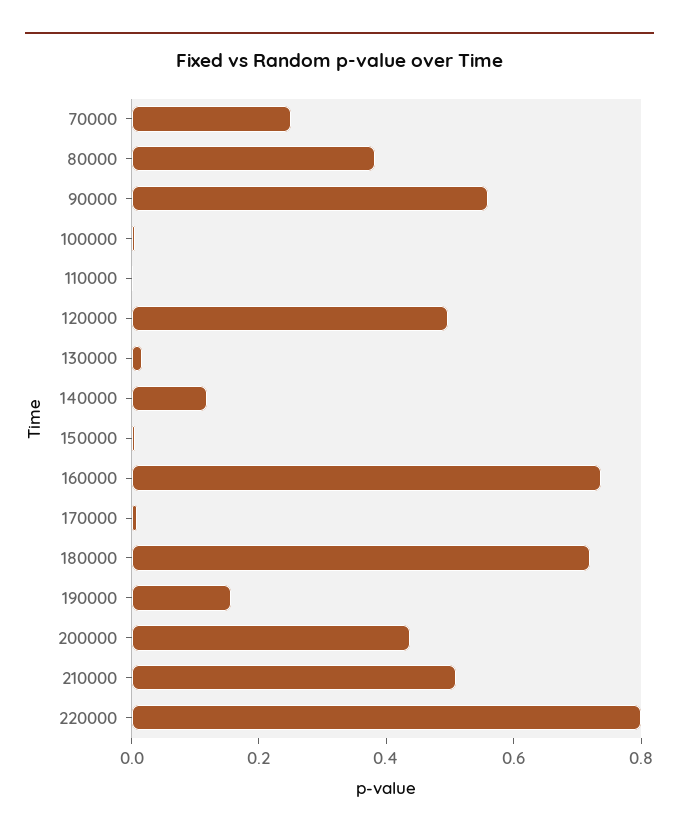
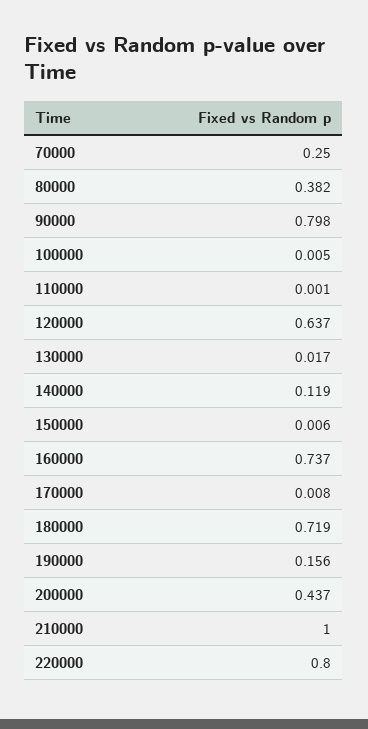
  {
    "70000": 0.25,
    "80000": 0.382,
-   "90000": 0.55,
+   "90000": 0.798,
    "100000": 0.005,
    "110000": 0.001,
-   "120000": 0.5,
+   "120000": 0.637,
    "130000": 0.017,
    "140000": 0.119,
    "150000": 0.006,
    "160000": 0.737,
    "170000": 0.008,
    "180000": 0.719,
    "190000": 0.156,
    "200000": 0.437,
-   "210000": 0.5,
+   "210000": 1,
    "220000": 0.8
  }

